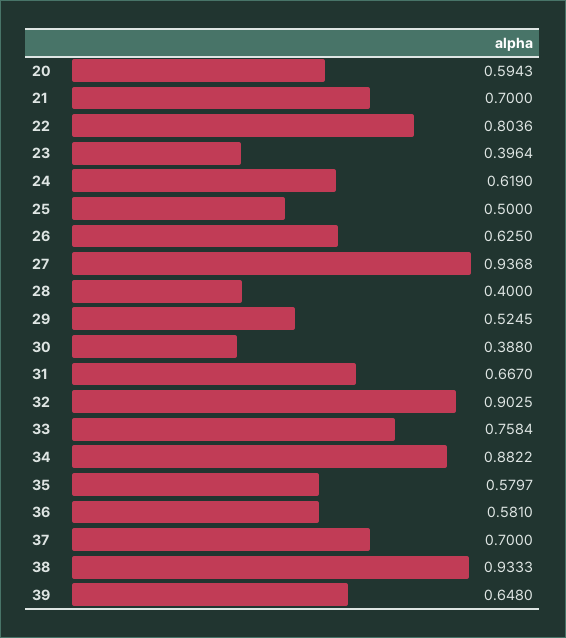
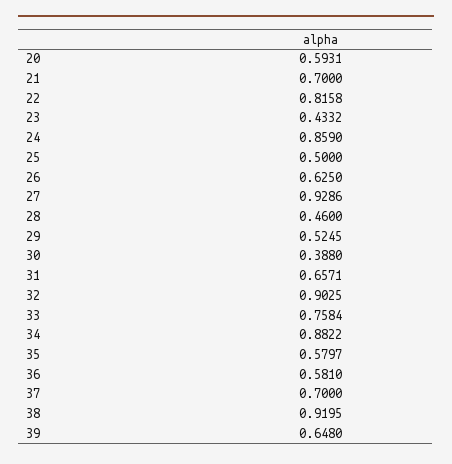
  {
-   "20": 0.5943,
+   "20": 0.5931,
    "21": 0.7,
-   "22": 0.8036,
+   "22": 0.8158,
-   "23": 0.3964,
+   "23": 0.4332,
-   "24": 0.619,
+   "24": 0.859,
    "25": 0.5,
    "26": 0.625,
-   "27": 0.9368,
+   "27": 0.9286,
-   "28": 0.4,
+   "28": 0.46,
    "29": 0.5245,
    "30": 0.388,
-   "31": 0.667,
+   "31": 0.6571,
    "32": 0.9025,
    "33": 0.7584,
    "34": 0.8822,
    "35": 0.5797,
    "36": 0.581,
    "37": 0.7,
-   "38": 0.9333,
+   "38": 0.9195,
    "39": 0.648
  }

